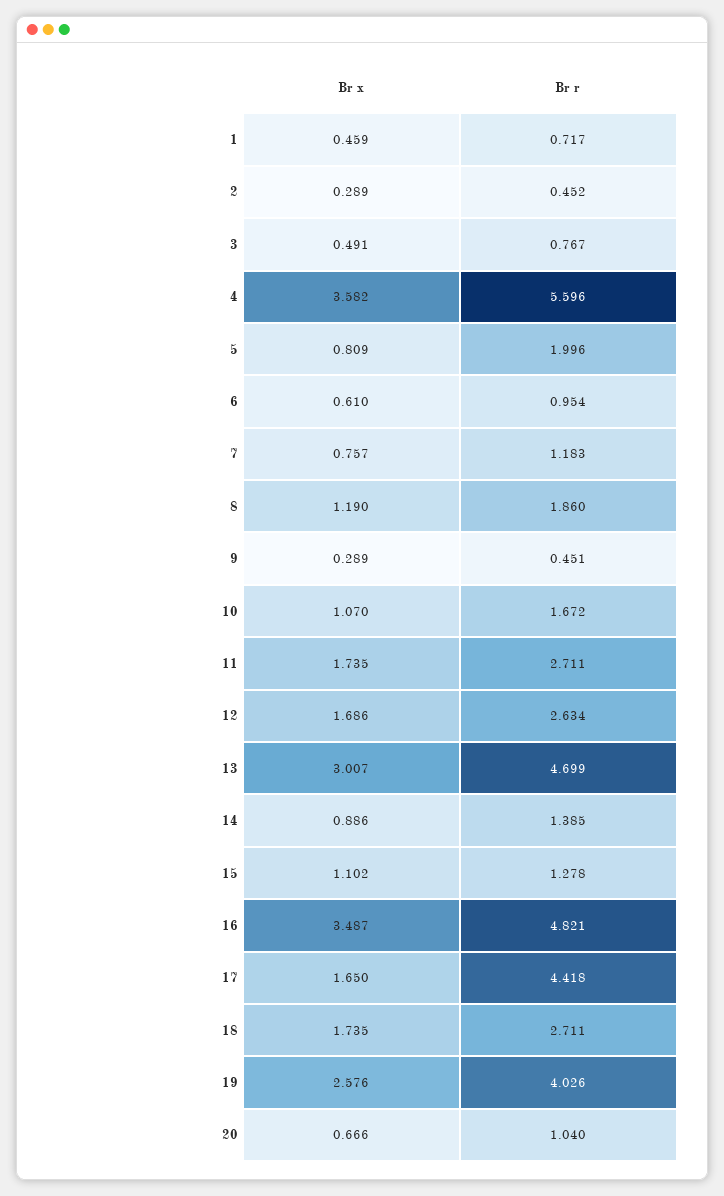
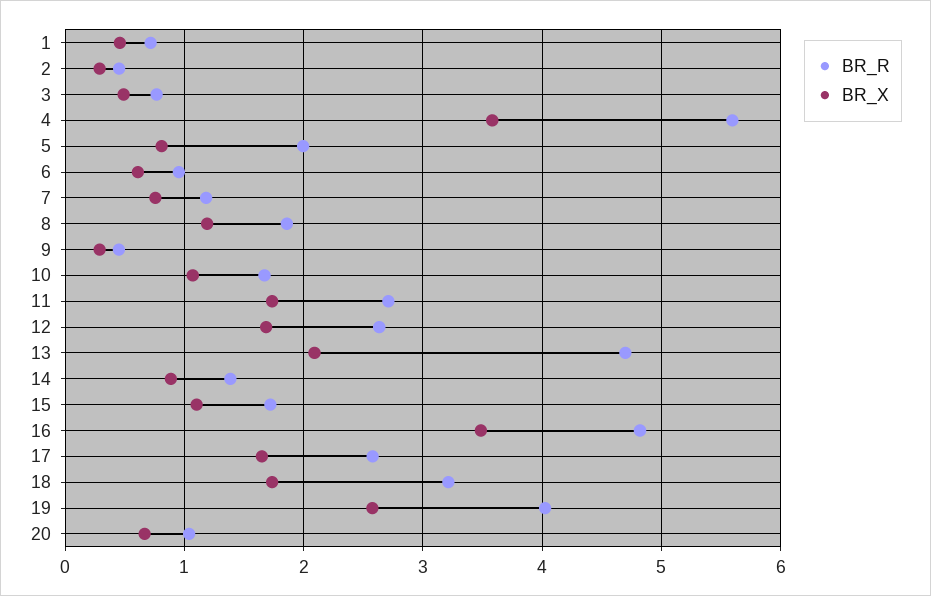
  {
    "Br x": {
      "1": 0.459,
      "2": 0.289,
      "3": 0.491,
      "4": 3.582,
      "5": 0.809,
      "6": 0.61,
      "7": 0.757,
      "8": 1.19,
      "9": 0.289,
      "10": 1.07,
      "11": 1.735,
      "12": 1.686,
-     "13": 3.007,
+     "13": 2.1,
      "14": 0.886,
      "15": 1.102,
      "16": 3.487,
      "17": 1.65,
      "18": 1.735,
      "19": 2.576,
      "20": 0.666
    },
    "Br r": {
      "1": 0.717,
      "2": 0.452,
      "3": 0.767,
      "4": 5.596,
      "5": 1.996,
      "6": 0.954,
      "7": 1.183,
      "8": 1.86,
      "9": 0.451,
      "10": 1.672,
      "11": 2.711,
      "12": 2.634,
      "13": 4.699,
      "14": 1.385,
-     "15": 1.278,
+     "15": 1.7,
      "16": 4.821,
-     "17": 4.418,
+     "17": 2.6,
-     "18": 2.711,
+     "18": 3.2,
      "19": 4.026,
      "20": 1.04
    }
  }

